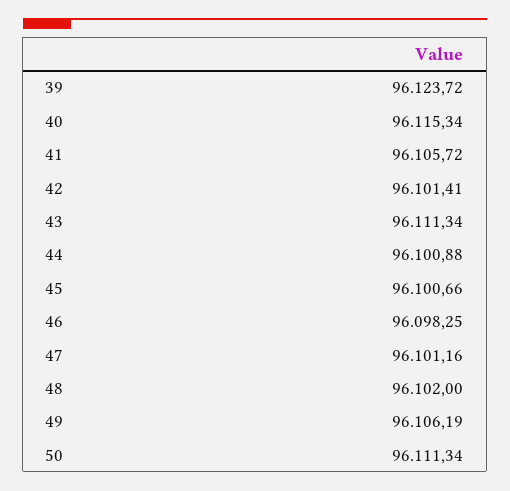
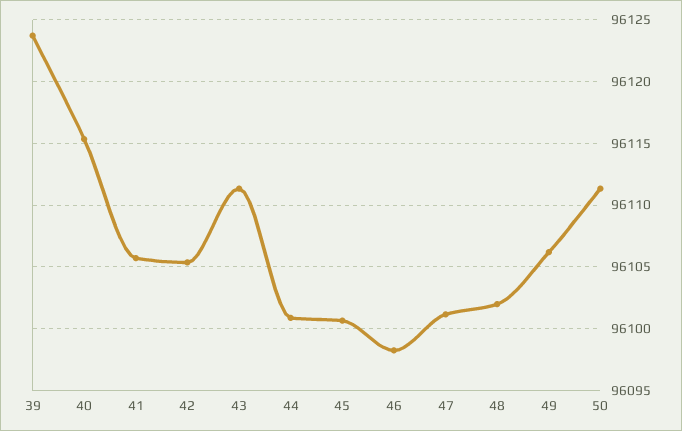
  {
    "39": 96123.72,
    "40": 96115.34,
    "41": 96105.72,
-   "42": 96101.41,
+   "42": 96105.5,
    "43": 96111.34,
    "44": 96100.88,
    "45": 96100.66,
    "46": 96098.25,
    "47": 96101.16,
    "48": 96102,
    "49": 96106.19,
    "50": 96111.34
  }

